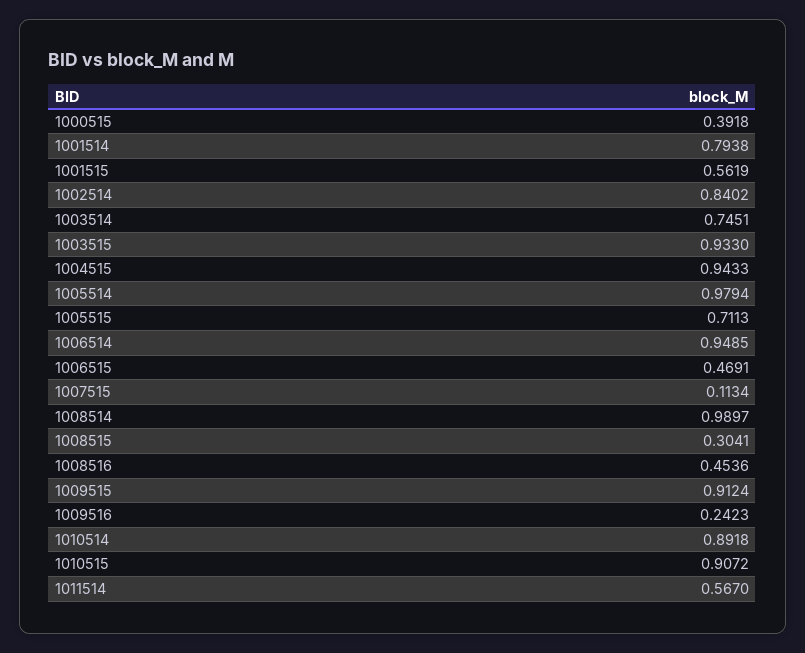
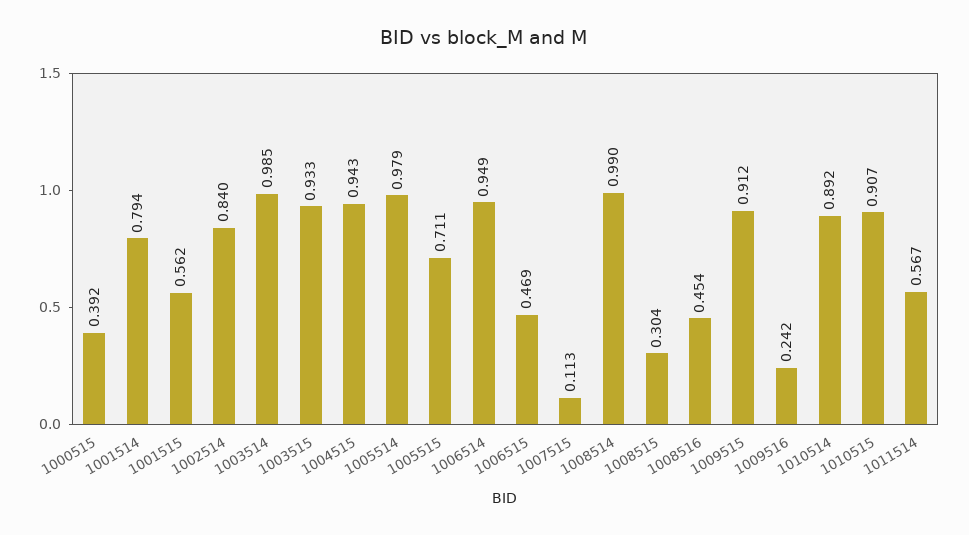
  {
    "1000515": 0.3918,
    "1001514": 0.7938,
    "1001515": 0.5619,
    "1002514": 0.8402,
-   "1003514": 0.7451,
+   "1003514": 0.985,
    "1003515": 0.933,
    "1004515": 0.9433,
    "1005514": 0.9794,
    "1005515": 0.7113,
    "1006514": 0.9485,
    "1006515": 0.4691,
    "1007515": 0.1134,
    "1008514": 0.9897,
    "1008515": 0.3041,
    "1008516": 0.4536,
    "1009515": 0.9124,
    "1009516": 0.2423,
    "1010514": 0.8918,
    "1010515": 0.9072,
    "1011514": 0.567
  }

